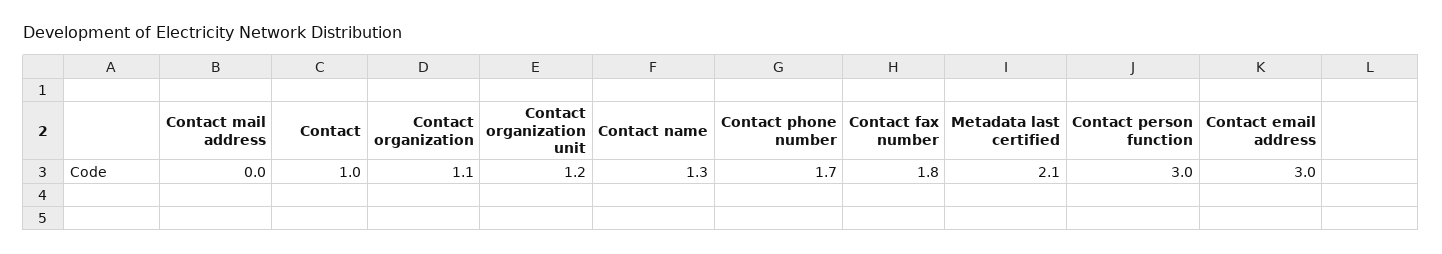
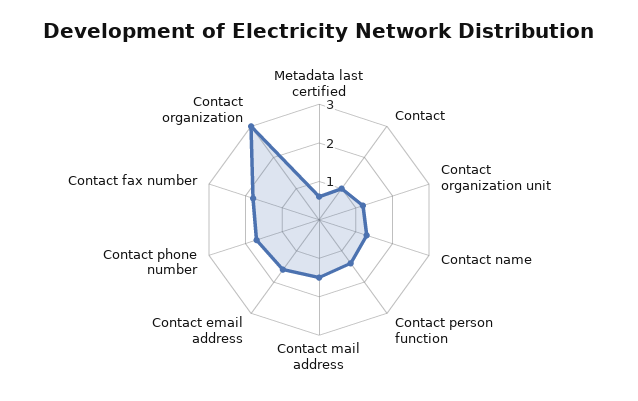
  {
-   "Contact mail address": 0,
+   "Contact mail address": 1.5,
    "Contact": 1,
-   "Contact organization": 1.1,
+   "Contact organization": 3,
    "Contact organization unit": 1.2,
    "Contact name": 1.3,
    "Contact phone number": 1.7,
    "Contact fax number": 1.8,
-   "Metadata last certified": 2.1,
+   "Metadata last certified": 0.5,
-   "Contact person function": 3,
+   "Contact person function": 1.5,
-   "Contact email address": 3
+   "Contact email address": 1.5
  }

